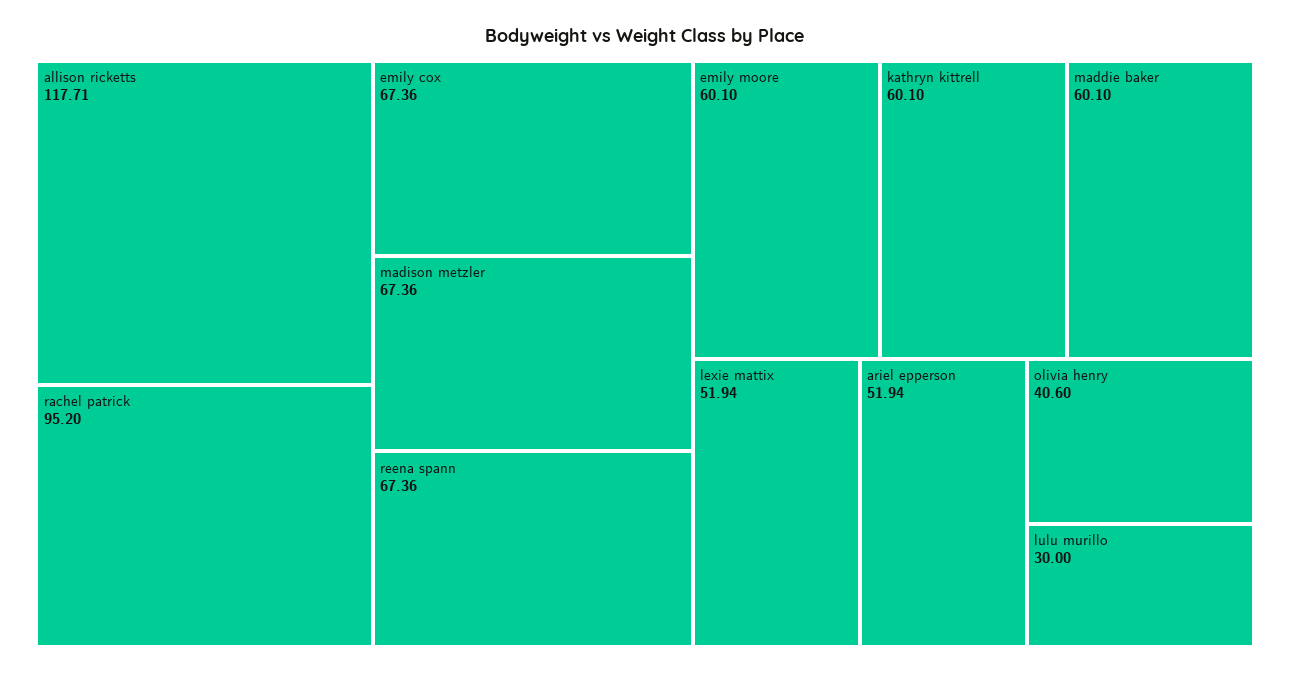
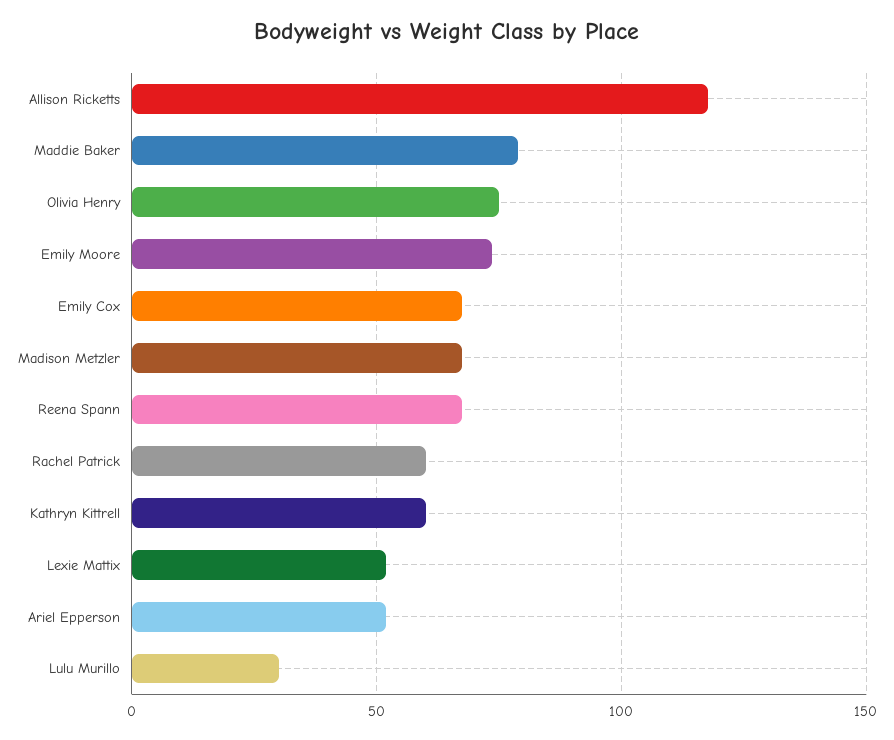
  {
    "allison ricketts": 117.71,
-   "rachel patrick": 95.2,
+   "rachel patrick": 60,
    "emily cox": 67.36,
    "madison metzler": 67.36,
    "reena spann": 67.36,
-   "emily moore": 60.1,
+   "emily moore": 75,
    "kathryn kittrell": 60.1,
-   "maddie baker": 60.1,
+   "maddie baker": 80,
    "lexie mattix": 51.94,
    "ariel epperson": 51.94,
-   "olivia henry": 40.6,
+   "olivia henry": 75,
    "lulu murillo": 30
  }

